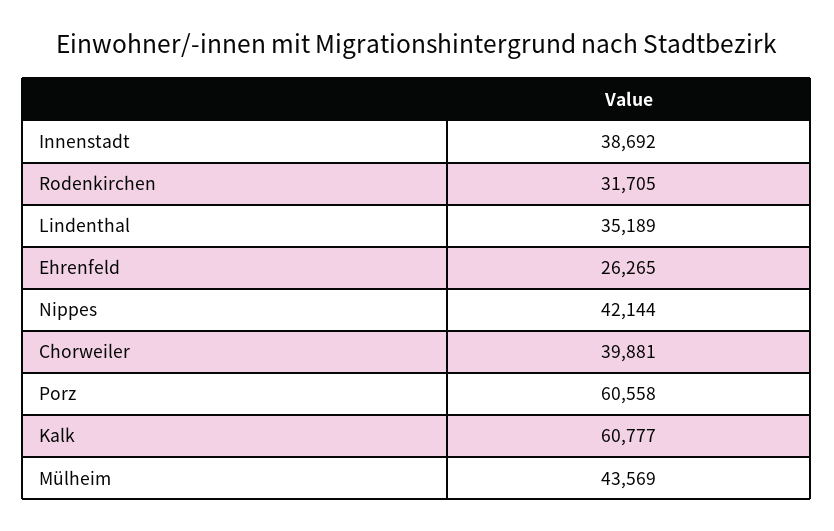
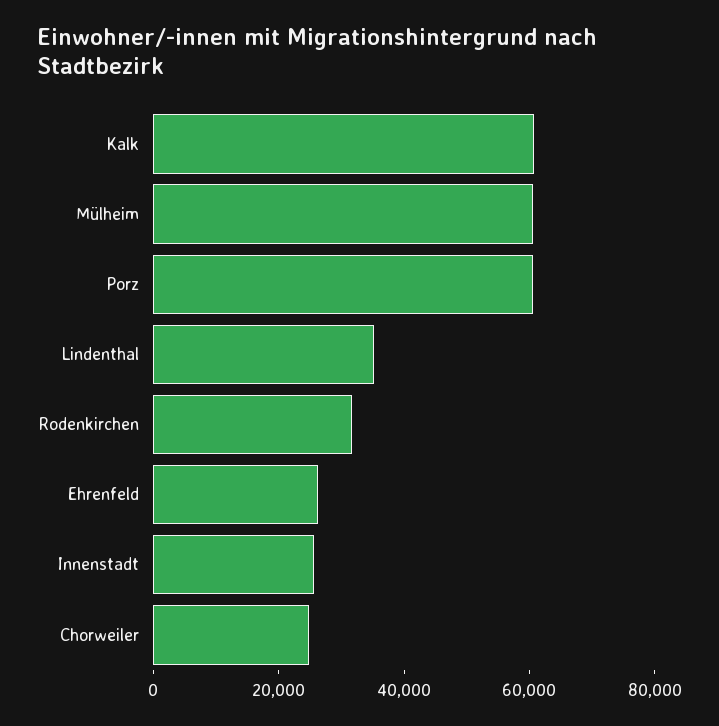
  {
-   "Innenstadt": 38692,
+   "Innenstadt": 25000,
    "Rodenkirchen": 31705,
    "Lindenthal": 35189,
    "Ehrenfeld": 26265,
-   "Nippes": 42144,
-   "Chorweiler": 39881,
+   "Chorweiler": 25000,
    "Porz": 60558,
    "Kalk": 60777,
-   "Mülheim": 43569
+   "Mülheim": 60000
  }

